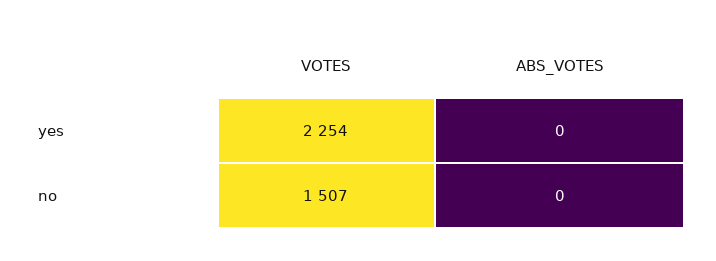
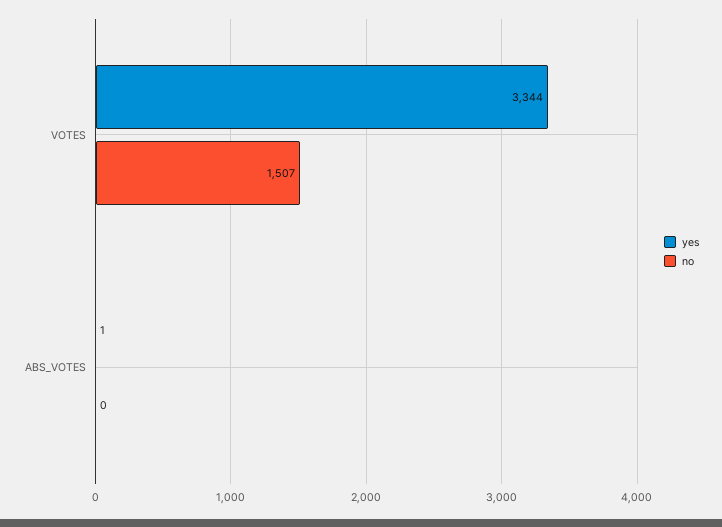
  {
    "yes": {
-     "VOTES": 2254,
+     "VOTES": 3344,
-     "ABS_VOTES": 0
+     "ABS_VOTES": 1
    },
    "no": {
      "VOTES": 1507,
      "ABS_VOTES": 0
    }
  }

